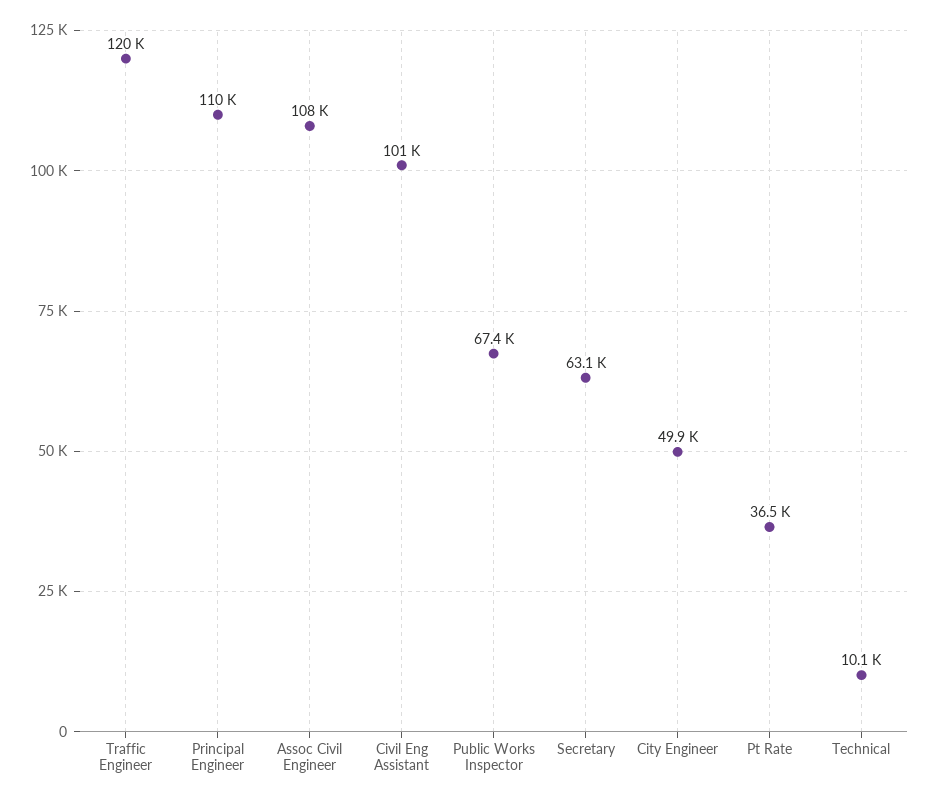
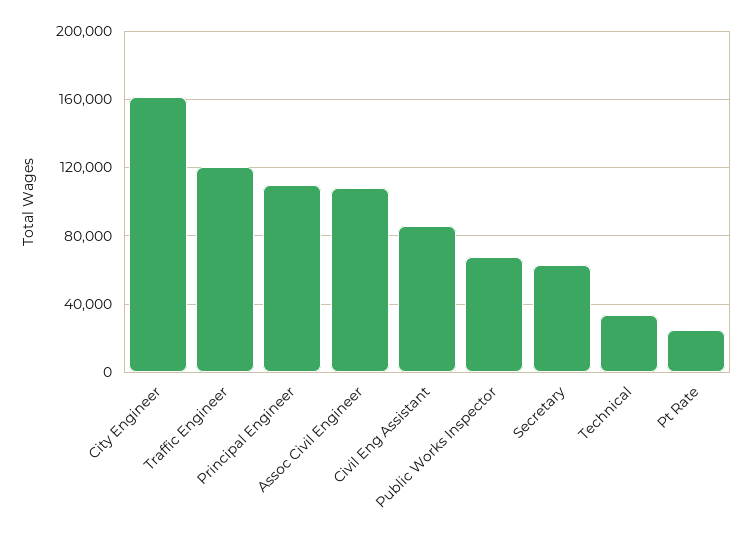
  {
    "Traffic Engineer": 120000,
    "Principal Engineer": 110000,
    "Assoc Civil Engineer": 108000,
-   "Civil Eng Assistant": 101000,
+   "Civil Eng Assistant": 85000,
    "Public Works Inspector": 67400,
    "Secretary": 63100,
-   "City Engineer": 49900,
+   "City Engineer": 160000,
-   "Pt Rate": 36500,
+   "Pt Rate": 25000,
-   "Technical": 10100
+   "Technical": 35000
  }

